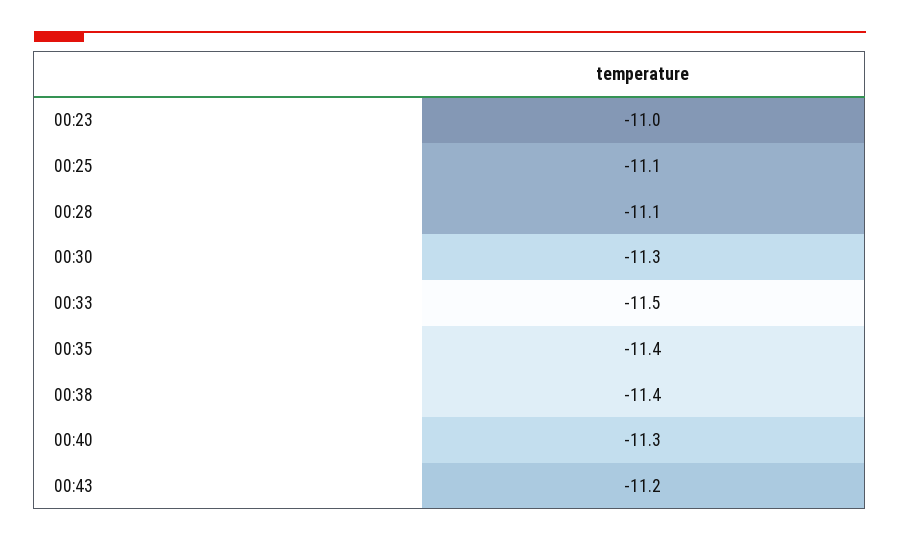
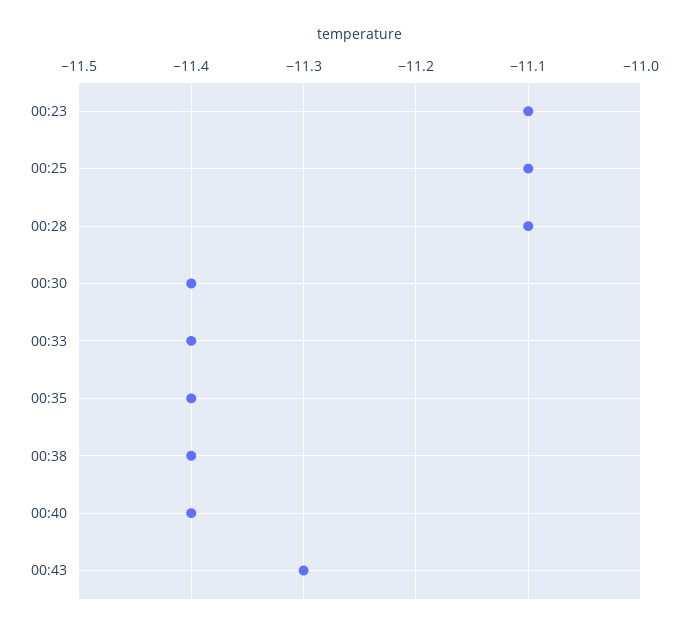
  {
-   "00:23": -11,
+   "00:23": -11.1,
    "00:25": -11.1,
    "00:28": -11.1,
-   "00:30": -11.3,
+   "00:30": -11.4,
-   "00:33": -11.5,
+   "00:33": -11.4,
    "00:35": -11.4,
    "00:38": -11.4,
-   "00:40": -11.3,
+   "00:40": -11.4,
-   "00:43": -11.2
+   "00:43": -11.3
  }

